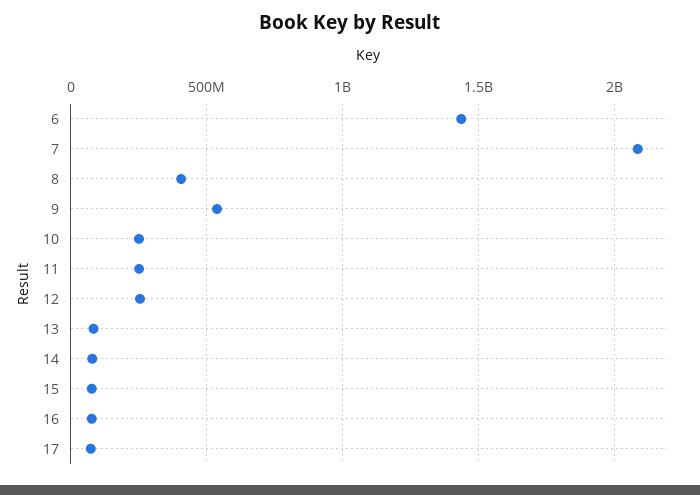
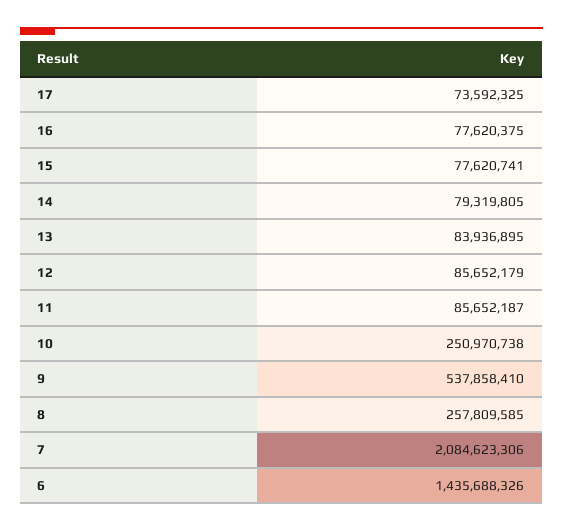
  {
    "6": 1435688326,
    "7": 2084623306,
-   "8": 400000000,
+   "8": 257809585,
    "9": 537858410,
    "10": 250970738,
-   "11": 250000000,
+   "11": 85652187,
-   "12": 250000000,
+   "12": 85652179,
    "13": 83936895,
    "14": 79319805,
    "15": 77620741,
    "16": 77620375,
    "17": 73592325
  }

